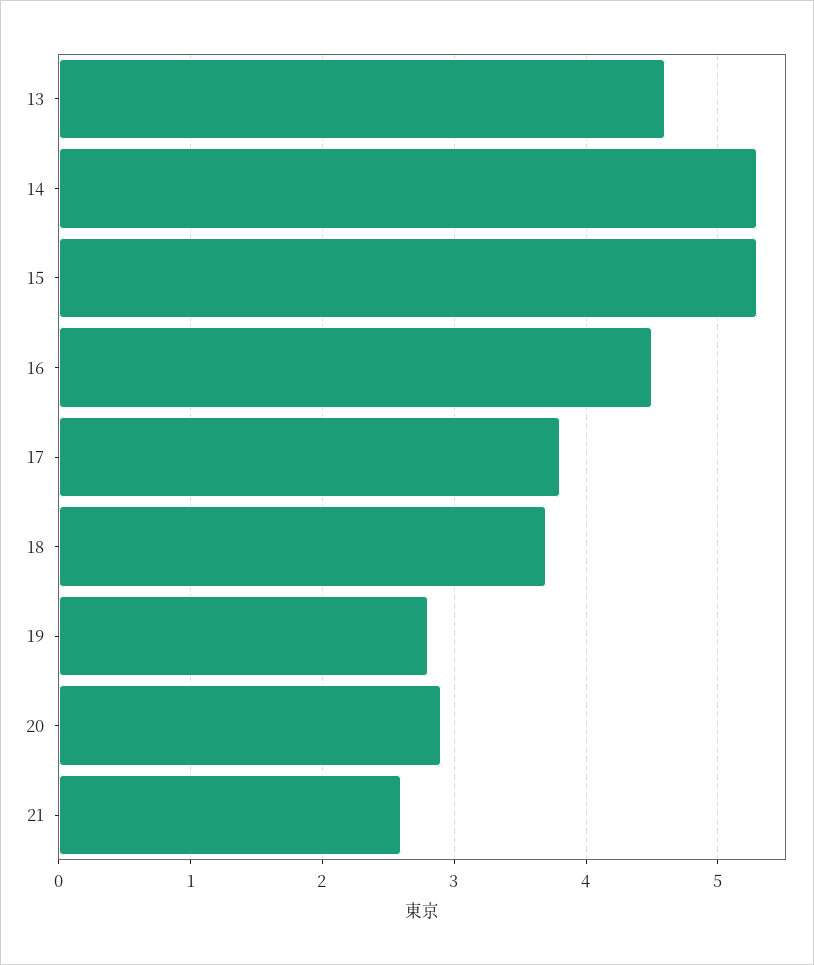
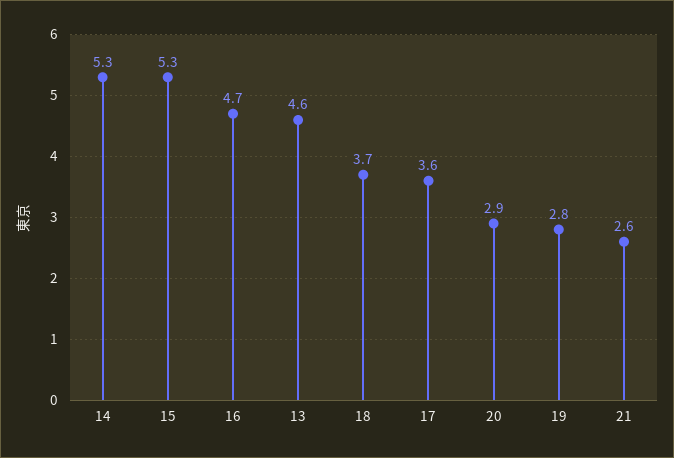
  {
    "13": 4.6,
    "14": 5.3,
    "15": 5.3,
-   "16": 4.5,
+   "16": 4.7,
-   "17": 3.8,
+   "17": 3.6,
    "18": 3.7,
    "19": 2.8,
    "20": 2.9,
    "21": 2.6
  }

